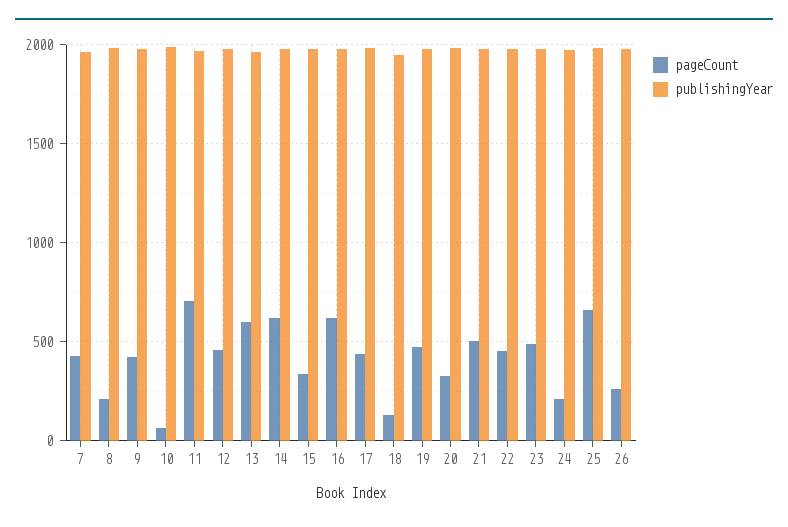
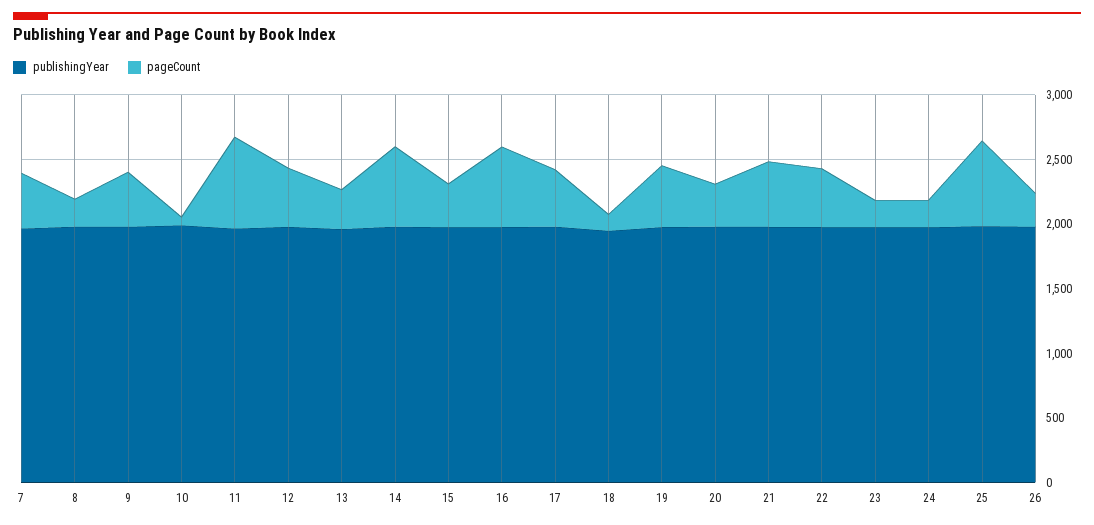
  {
    "pageCount": {
      "7": 450,
      "8": 200,
      "9": 400,
      "10": 50,
      "11": 700,
      "12": 450,
-     "13": 600,
+     "13": 300,
      "14": 600,
      "15": 350,
      "16": 600,
      "17": 450,
      "18": 150,
      "19": 500,
      "20": 350,
      "21": 500,
      "22": 450,
-     "23": 500,
+     "23": 200,
      "24": 200,
      "25": 650,
      "26": 250
    },
    "publishingYear": {
      "7": 1950,
      "8": 2000,
      "9": 2000,
      "10": 2000,
      "11": 1950,
      "12": 2000,
      "13": 1950,
      "14": 2000,
      "15": 2000,
      "16": 2000,
      "17": 2000,
      "18": 1950,
      "19": 2000,
      "20": 2000,
      "21": 2000,
      "22": 2000,
      "23": 2000,
      "24": 1950,
      "25": 2000,
      "26": 2000
    }
  }

